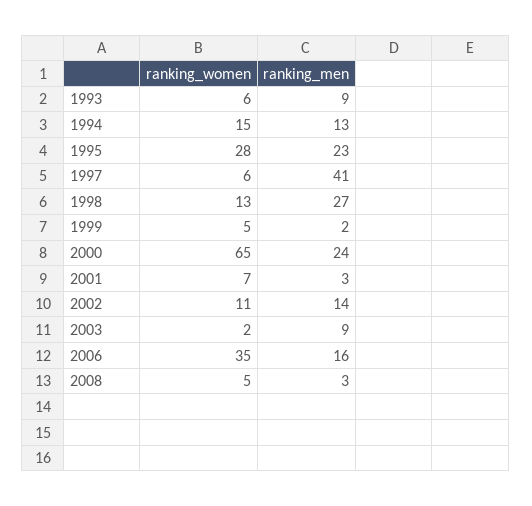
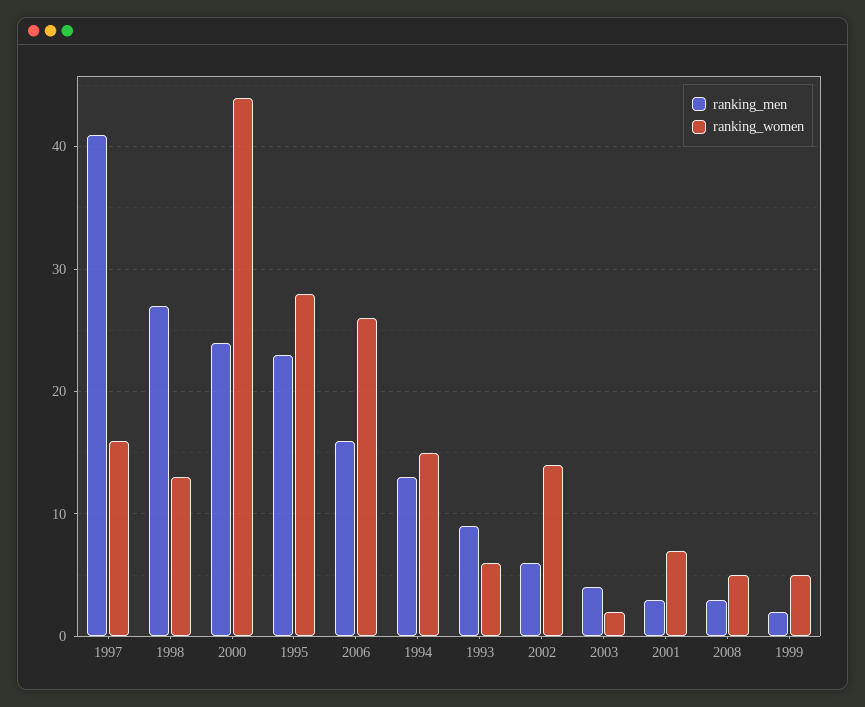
  {
    "ranking_women": {
      "1993": 6,
      "1994": 15,
      "1995": 28,
-     "1997": 6,
+     "1997": 16,
      "1998": 13,
      "1999": 5,
-     "2000": 65,
+     "2000": 44,
      "2001": 7,
-     "2002": 11,
+     "2002": 14,
      "2003": 2,
-     "2006": 35,
+     "2006": 26,
      "2008": 5
    },
    "ranking_men": {
      "1993": 9,
      "1994": 13,
      "1995": 23,
      "1997": 41,
      "1998": 27,
      "1999": 2,
      "2000": 24,
      "2001": 3,
-     "2002": 14,
+     "2002": 6,
-     "2003": 9,
+     "2003": 4,
      "2006": 16,
      "2008": 3
    }
  }

